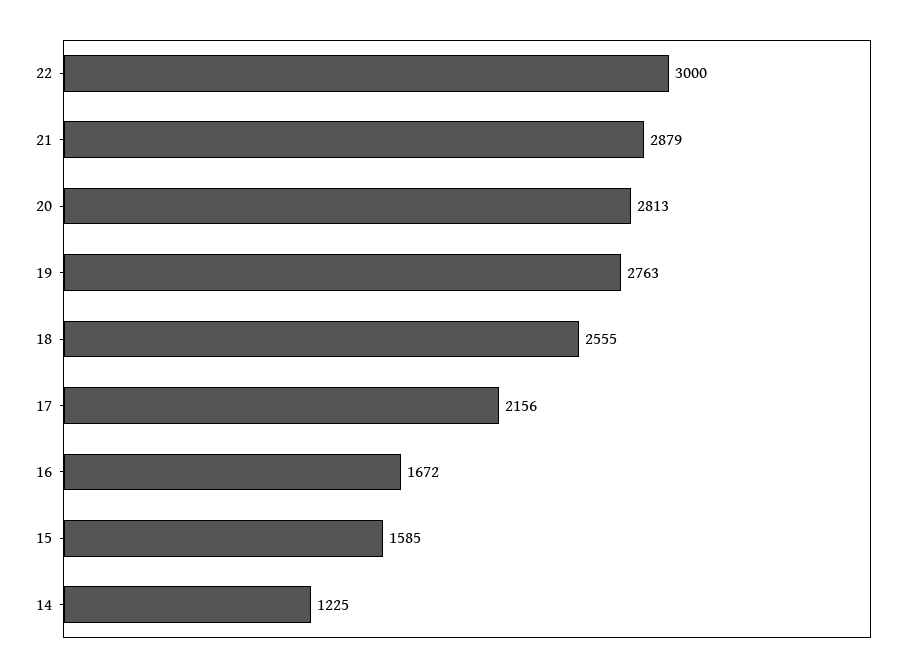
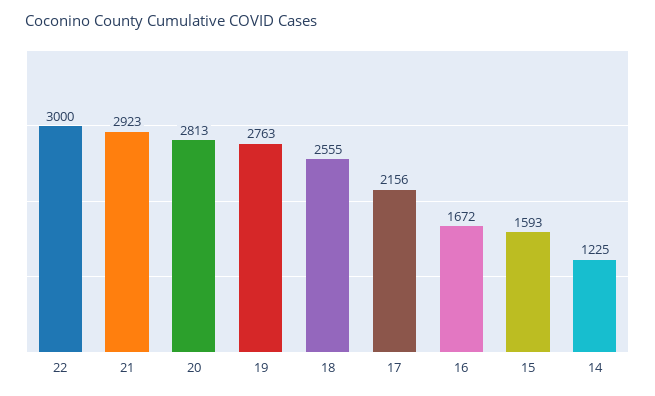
  {
    "22": 3000,
-   "21": 2879,
+   "21": 2923,
    "20": 2813,
    "19": 2763,
    "18": 2555,
    "17": 2156,
    "16": 1672,
-   "15": 1585,
+   "15": 1593,
    "14": 1225
  }

